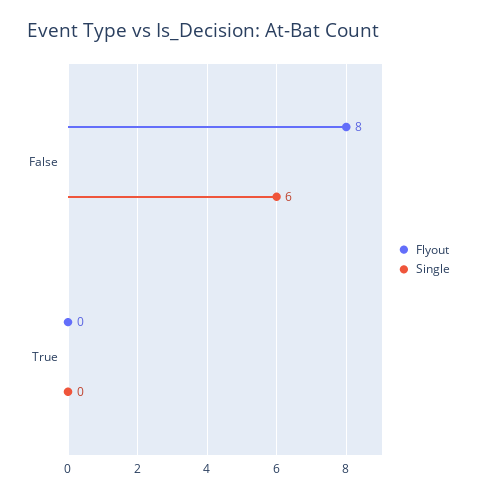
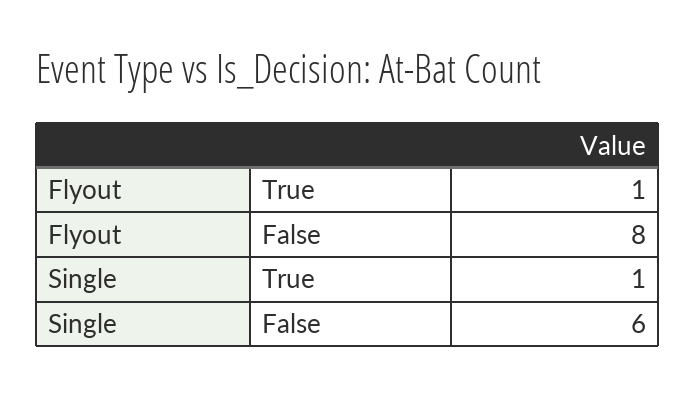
  {
    "Flyout": {
      "False": 8,
-     "True": 0
+     "True": 1
    },
    "Single": {
      "False": 6,
-     "True": 0
+     "True": 1
    }
  }

